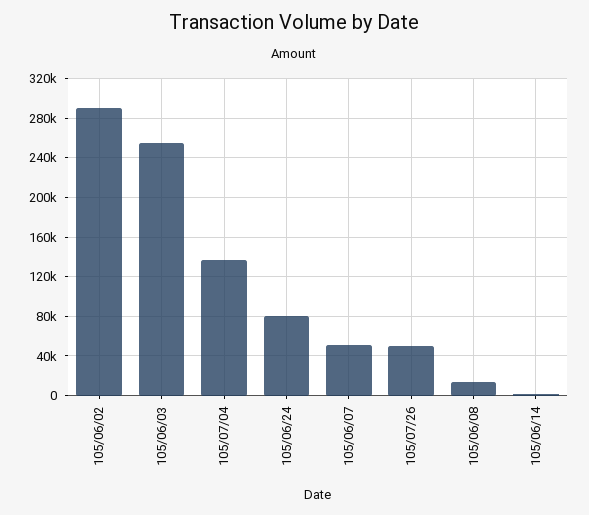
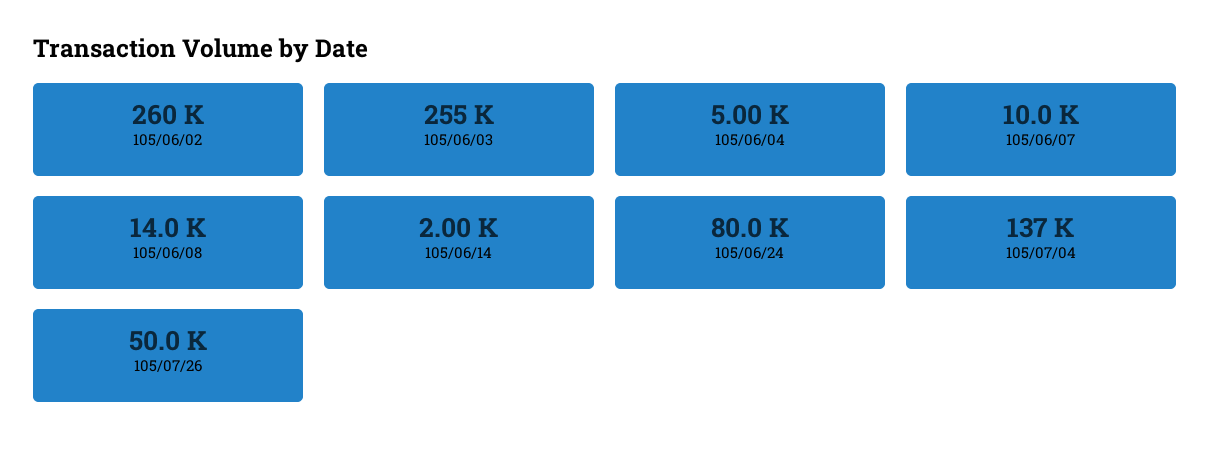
  {
-   "105/06/02": 290000,
+   "105/06/02": 260000,
    "105/06/03": 255000,
    "105/07/04": 137000,
    "105/06/24": 80000,
-   "105/06/07": 50000,
+   "105/06/07": 10000,
    "105/07/26": 50000,
    "105/06/08": 14000,
-   "105/06/14": 2000
+   "105/06/14": 2000,
+   "105/06/04": 5000
  }

